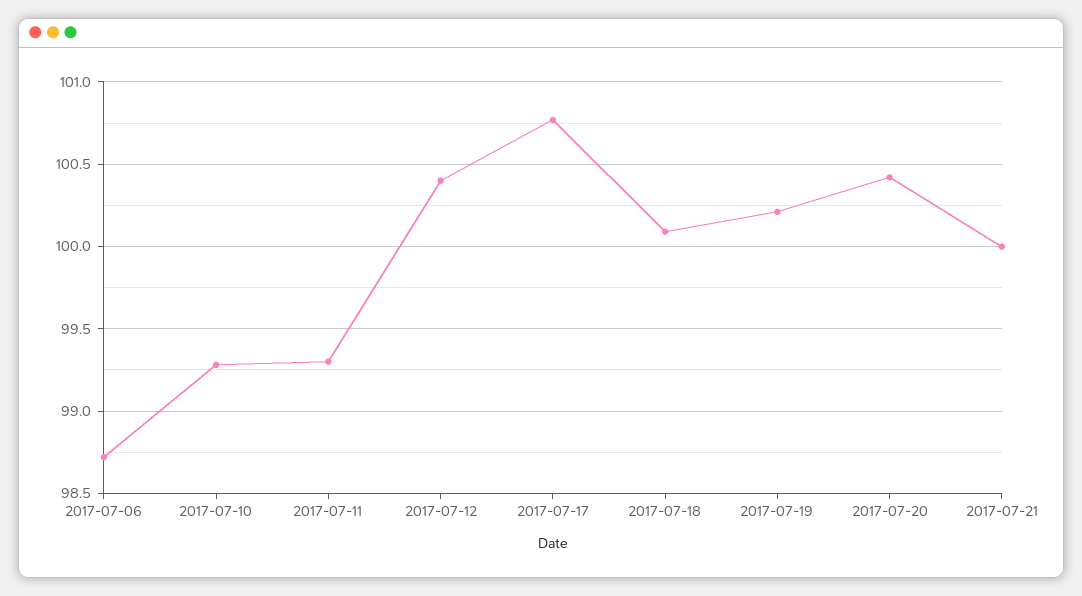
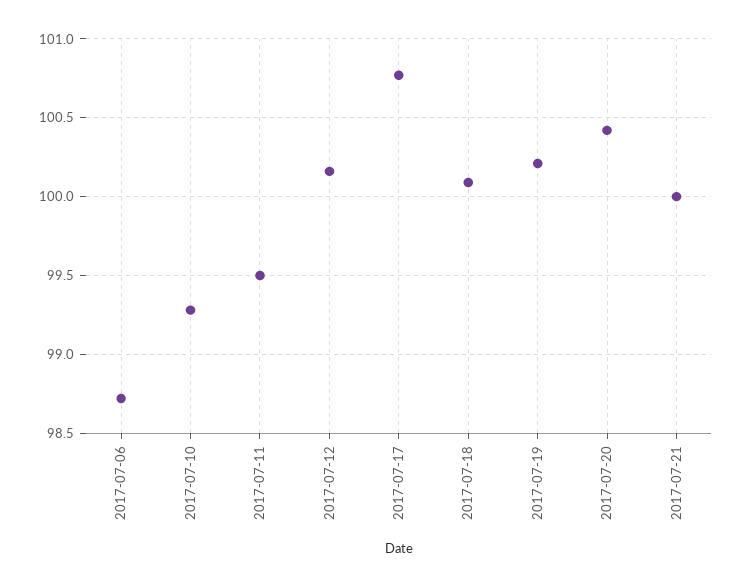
  {
    "2017-07-06": 98.7,
    "2017-07-10": 99.3,
-   "2017-07-11": 99.3,
+   "2017-07-11": 99.5,
-   "2017-07-12": 100.4,
+   "2017-07-12": 100.15,
    "2017-07-17": 100.75,
    "2017-07-18": 100.1,
    "2017-07-19": 100.2,
    "2017-07-20": 100.4,
    "2017-07-21": 100
  }

